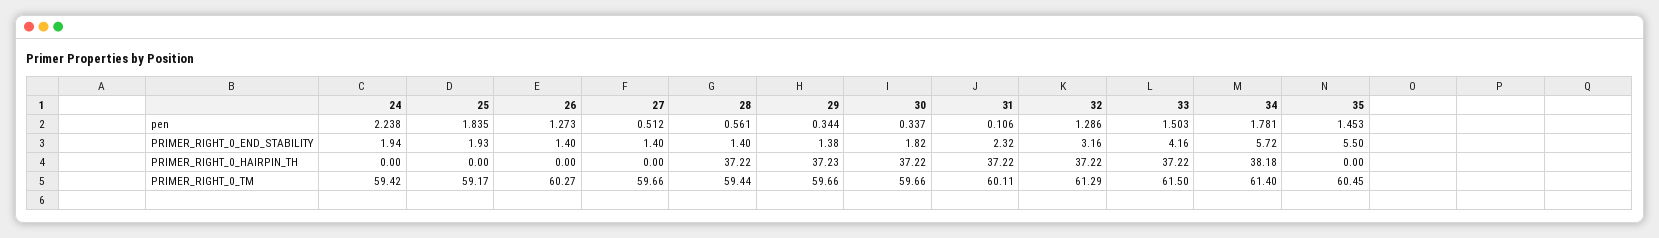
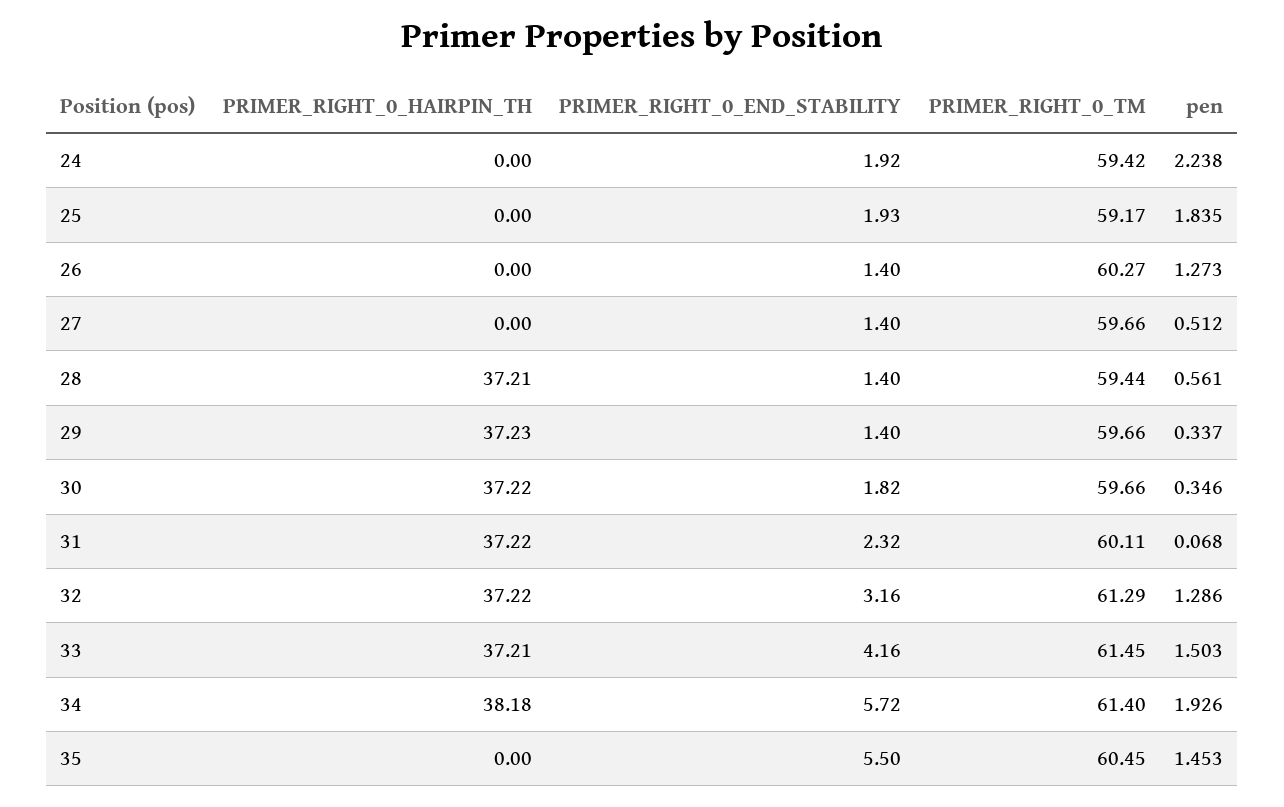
  {
    "24": {
      "pen": 2.238,
-     "PRIMER_RIGHT_0_END_STABILITY": 1.94,
+     "PRIMER_RIGHT_0_END_STABILITY": 1.92,
      "PRIMER_RIGHT_0_HAIRPIN_TH": 0,
      "PRIMER_RIGHT_0_TM": 59.42
    },
    "25": {
      "pen": 1.835,
      "PRIMER_RIGHT_0_END_STABILITY": 1.93,
      "PRIMER_RIGHT_0_HAIRPIN_TH": 0,
      "PRIMER_RIGHT_0_TM": 59.17
    },
    "26": {
      "pen": 1.273,
      "PRIMER_RIGHT_0_END_STABILITY": 1.4,
      "PRIMER_RIGHT_0_HAIRPIN_TH": 0,
      "PRIMER_RIGHT_0_TM": 60.27
    },
    "27": {
      "pen": 0.512,
      "PRIMER_RIGHT_0_END_STABILITY": 1.4,
      "PRIMER_RIGHT_0_HAIRPIN_TH": 0,
      "PRIMER_RIGHT_0_TM": 59.66
    },
    "28": {
      "pen": 0.561,
      "PRIMER_RIGHT_0_END_STABILITY": 1.4,
-     "PRIMER_RIGHT_0_HAIRPIN_TH": 37.22,
+     "PRIMER_RIGHT_0_HAIRPIN_TH": 37.21,
      "PRIMER_RIGHT_0_TM": 59.44
    },
    "29": {
-     "pen": 0.344,
+     "pen": 0.337,
-     "PRIMER_RIGHT_0_END_STABILITY": 1.38,
+     "PRIMER_RIGHT_0_END_STABILITY": 1.4,
      "PRIMER_RIGHT_0_HAIRPIN_TH": 37.23,
      "PRIMER_RIGHT_0_TM": 59.66
    },
    "30": {
-     "pen": 0.337,
+     "pen": 0.346,
      "PRIMER_RIGHT_0_END_STABILITY": 1.82,
      "PRIMER_RIGHT_0_HAIRPIN_TH": 37.22,
      "PRIMER_RIGHT_0_TM": 59.66
    },
    "31": {
-     "pen": 0.106,
+     "pen": 0.068,
      "PRIMER_RIGHT_0_END_STABILITY": 2.32,
      "PRIMER_RIGHT_0_HAIRPIN_TH": 37.22,
      "PRIMER_RIGHT_0_TM": 60.11
    },
    "32": {
      "pen": 1.286,
      "PRIMER_RIGHT_0_END_STABILITY": 3.16,
      "PRIMER_RIGHT_0_HAIRPIN_TH": 37.22,
      "PRIMER_RIGHT_0_TM": 61.29
    },
    "33": {
      "pen": 1.503,
      "PRIMER_RIGHT_0_END_STABILITY": 4.16,
-     "PRIMER_RIGHT_0_HAIRPIN_TH": 37.22,
+     "PRIMER_RIGHT_0_HAIRPIN_TH": 37.21,
-     "PRIMER_RIGHT_0_TM": 61.5
+     "PRIMER_RIGHT_0_TM": 61.45
    },
    "34": {
-     "pen": 1.781,
+     "pen": 1.926,
      "PRIMER_RIGHT_0_END_STABILITY": 5.72,
      "PRIMER_RIGHT_0_HAIRPIN_TH": 38.18,
      "PRIMER_RIGHT_0_TM": 61.4
    },
    "35": {
      "pen": 1.453,
      "PRIMER_RIGHT_0_END_STABILITY": 5.5,
      "PRIMER_RIGHT_0_HAIRPIN_TH": 0,
      "PRIMER_RIGHT_0_TM": 60.45
    }
  }

